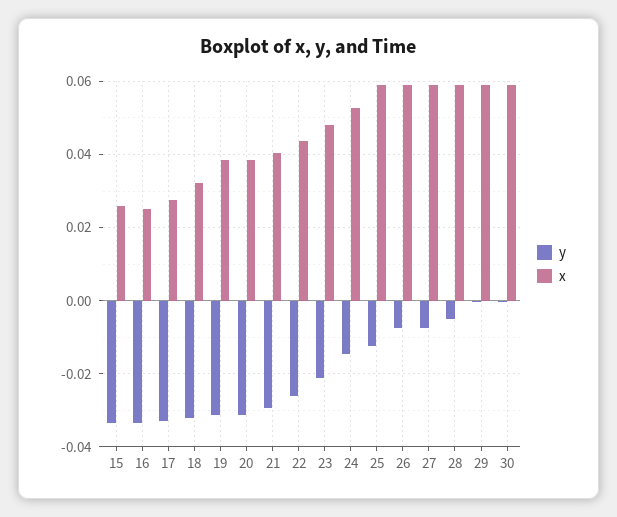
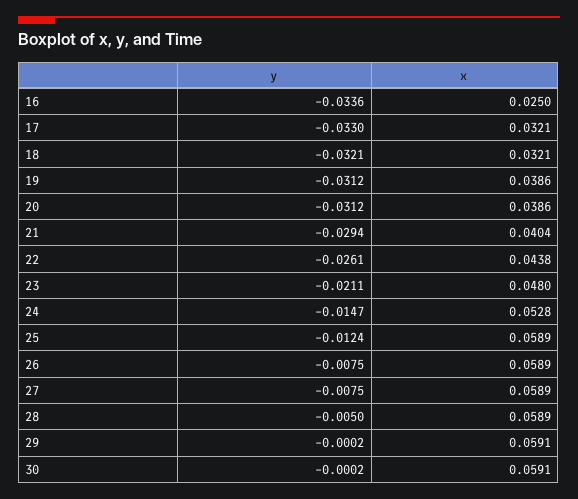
  {
    "y": {
-     "15": -0.034,
      "16": -0.0336,
      "17": -0.033,
      "18": -0.0321,
      "19": -0.0312,
      "20": -0.0312,
      "21": -0.0294,
      "22": -0.0261,
      "23": -0.0211,
      "24": -0.0147,
      "25": -0.0124,
      "26": -0.0075,
      "27": -0.0075,
      "28": -0.005,
      "29": -0.0002,
      "30": -0.0002
    },
    "x": {
-     "15": 0.026,
      "16": 0.025,
-     "17": 0.028,
+     "17": 0.0321,
      "18": 0.0321,
      "19": 0.0386,
      "20": 0.0386,
      "21": 0.0404,
      "22": 0.0438,
      "23": 0.048,
      "24": 0.0528,
      "25": 0.0589,
      "26": 0.0589,
      "27": 0.0589,
      "28": 0.0589,
      "29": 0.0591,
      "30": 0.0591
    }
  }

